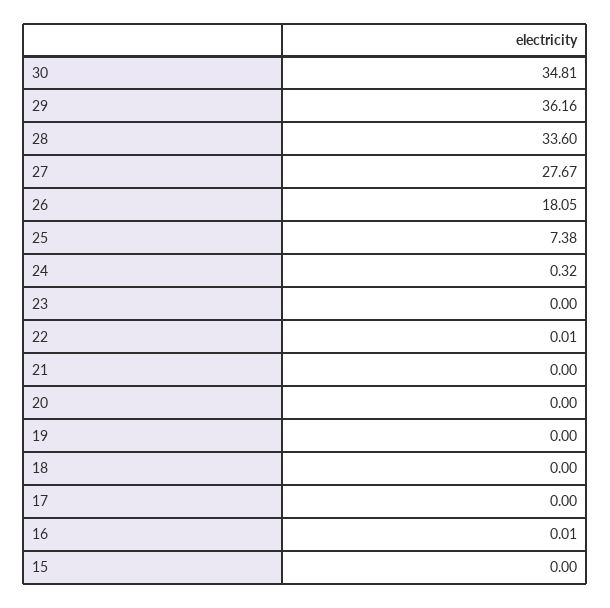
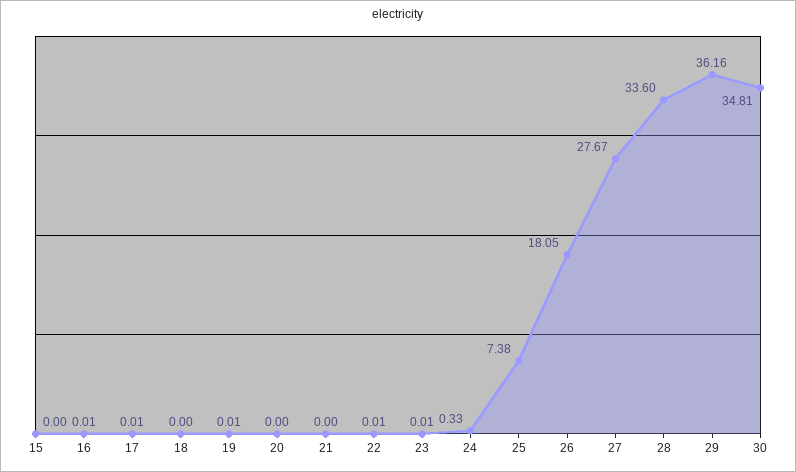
  {
    "30": 34.81,
    "29": 36.16,
    "28": 33.6,
    "27": 27.67,
    "26": 18.05,
    "25": 7.38,
-   "24": 0.32,
+   "24": 0.33,
-   "23": 0,
+   "23": 0.01,
    "22": 0.01,
    "21": 0,
    "20": 0,
-   "19": 0,
+   "19": 0.01,
    "18": 0,
-   "17": 0,
+   "17": 0.01,
    "16": 0.01,
    "15": 0
  }

